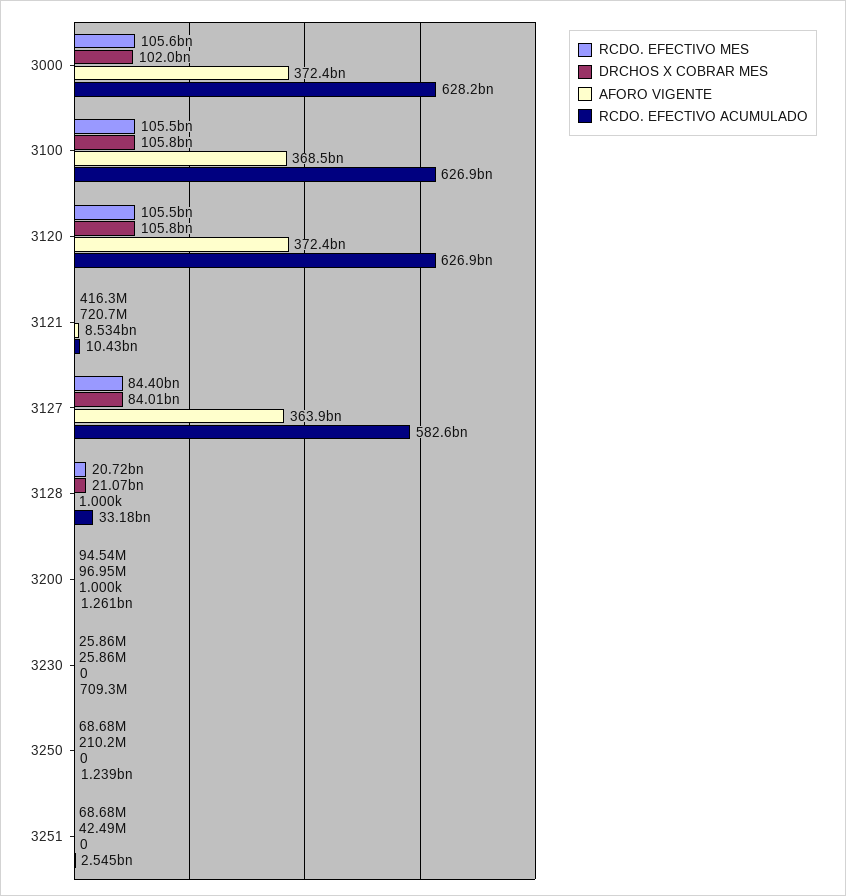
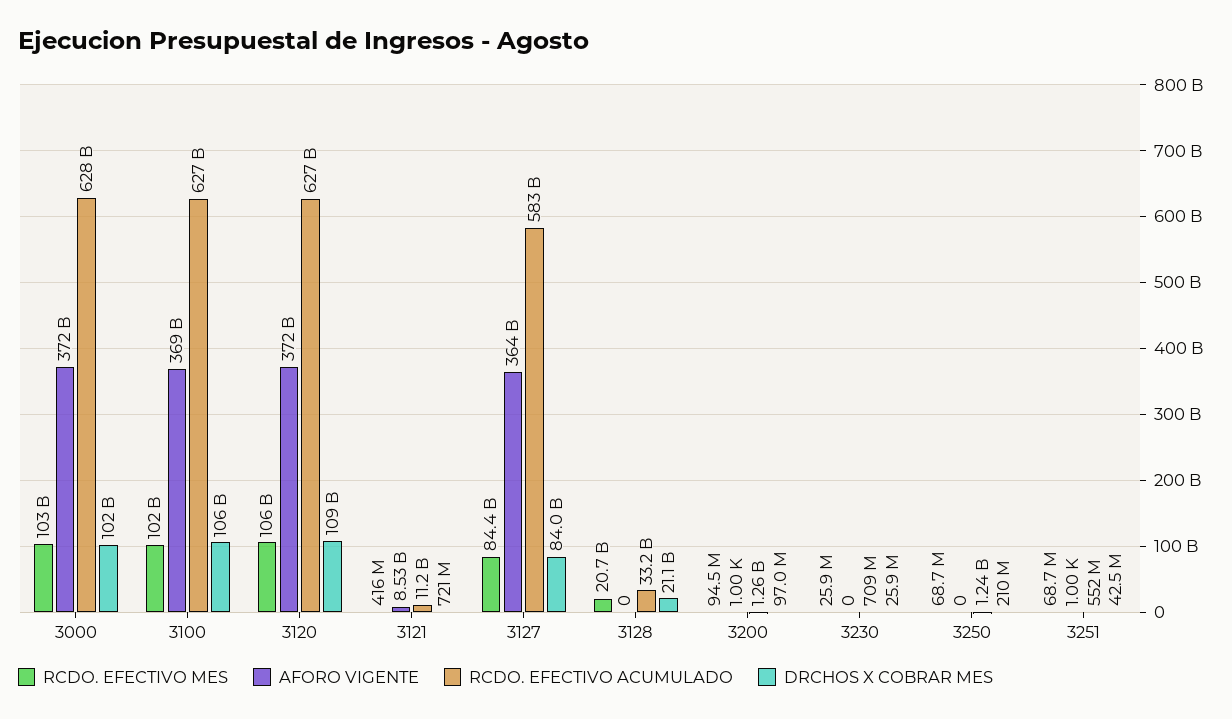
  {
    "RCDO. EFECTIVO MES": {
-     "3000": 105600000000,
+     "3000": 103000000000,
-     "3100": 105500000000,
+     "3100": 102000000000,
      "3120": 105500000000,
      "3121": 416300000,
      "3127": 84400000000,
      "3128": 20720000000,
      "3200": 94540000,
      "3230": 25860000,
      "3250": 68680000,
      "3251": 68680000
    },
    "DRCHOS X COBRAR MES": {
      "3000": 102000000000,
      "3100": 105800000000,
-     "3120": 105800000000,
+     "3120": 109000000000,
      "3121": 720700000,
      "3127": 84010000000,
      "3128": 21070000000,
      "3200": 96950000,
      "3230": 25860000,
      "3250": 210200000,
      "3251": 42490000
    },
    "AFORO VIGENTE": {
      "3000": 372400000000,
      "3100": 368500000000,
      "3120": 372400000000,
      "3121": 8534000000,
      "3127": 363900000000,
-     "3128": 1000,
+     "3128": 0,
      "3200": 1000,
      "3230": 0,
      "3250": 0,
-     "3251": 0
+     "3251": 1000
    },
    "RCDO. EFECTIVO ACUMULADO": {
      "3000": 628200000000,
      "3100": 626900000000,
      "3120": 626900000000,
-     "3121": 10430000000,
+     "3121": 11200000000,
      "3127": 582600000000,
      "3128": 33180000000,
      "3200": 1261000000,
      "3230": 709300000,
      "3250": 1239000000,
-     "3251": 2545000000
+     "3251": 552000000
    }
  }

